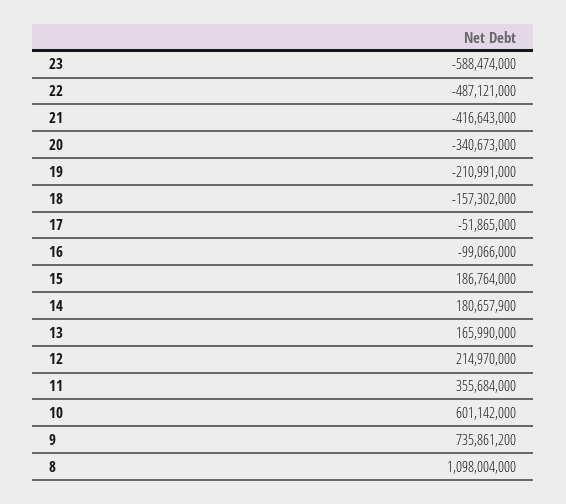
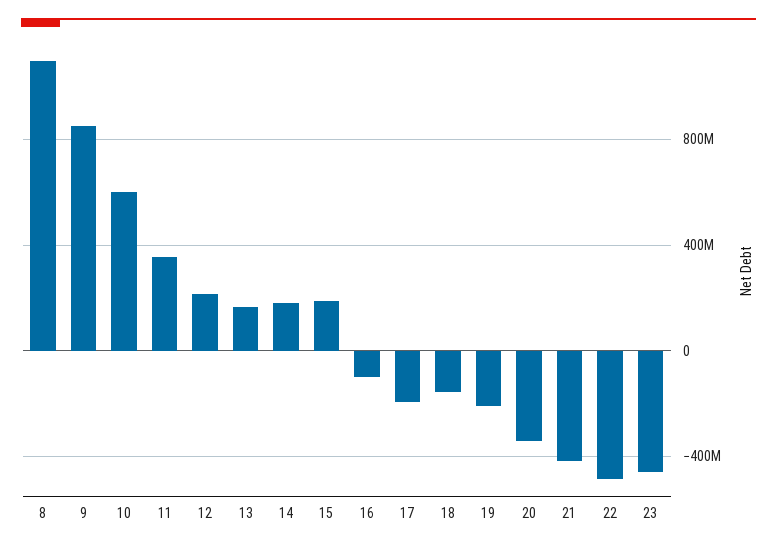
  {
-   "23": -588474000,
+   "23": -450000000,
    "22": -487121000,
    "21": -416643000,
    "20": -340673000,
    "19": -210991000,
    "18": -157302000,
-   "17": -51865000,
+   "17": -200000000,
    "16": -99066000,
    "15": 186764000,
    "14": 180657900,
    "13": 165990000,
    "12": 214970000,
    "11": 355684000,
    "10": 601142000,
-   "9": 735861200,
+   "9": 850000000,
    "8": 1098004000
  }

